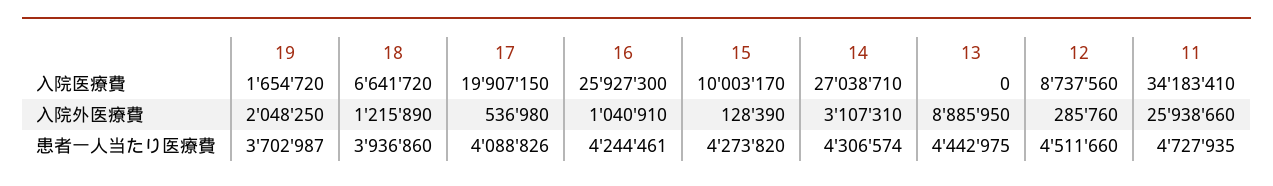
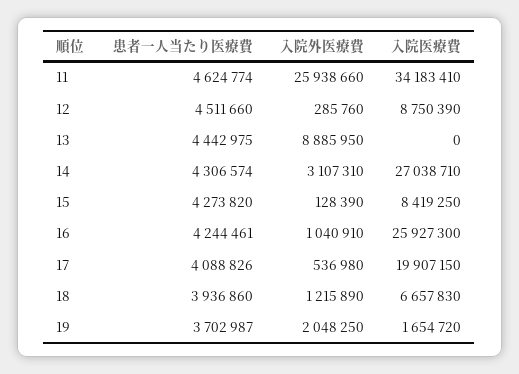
  {
    "19": {
      "入院医療費": 1654720,
      "入院外医療費": 2048250,
      "患者一人当たり医療費": 3702987
    },
    "18": {
-     "入院医療費": 6641720,
+     "入院医療費": 6657830,
      "入院外医療費": 1215890,
      "患者一人当たり医療費": 3936860
    },
    "17": {
      "入院医療費": 19907150,
      "入院外医療費": 536980,
      "患者一人当たり医療費": 4088826
    },
    "16": {
      "入院医療費": 25927300,
      "入院外医療費": 1040910,
      "患者一人当たり医療費": 4244461
    },
    "15": {
-     "入院医療費": 10003170,
+     "入院医療費": 8419250,
      "入院外医療費": 128390,
      "患者一人当たり医療費": 4273820
    },
    "14": {
      "入院医療費": 27038710,
      "入院外医療費": 3107310,
      "患者一人当たり医療費": 4306574
    },
    "13": {
      "入院医療費": 0,
      "入院外医療費": 8885950,
      "患者一人当たり医療費": 4442975
    },
    "12": {
-     "入院医療費": 8737560,
+     "入院医療費": 8750390,
      "入院外医療費": 285760,
      "患者一人当たり医療費": 4511660
    },
    "11": {
      "入院医療費": 34183410,
      "入院外医療費": 25938660,
-     "患者一人当たり医療費": 4727935
+     "患者一人当たり医療費": 4624774
    }
  }

